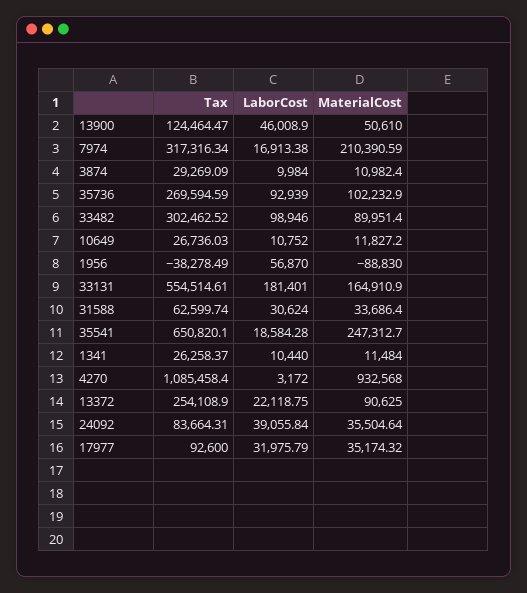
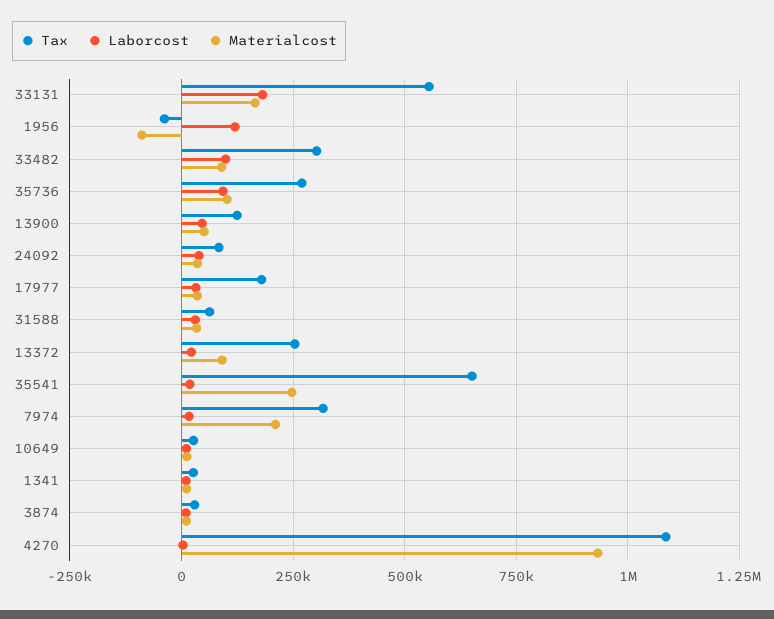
  {
    "Tax": {
      "13900": 124464.47,
      "7974": 317316.34,
      "3874": 29269.09,
      "35736": 269594.59,
      "33482": 302462.52,
      "10649": 26736.03,
      "1956": -38278.49,
      "33131": 554514.61,
      "31588": 62599.74,
      "35541": 650820.1,
      "1341": 26258.37,
      "4270": 1085458.4,
      "13372": 254108.9,
      "24092": 83664.31,
-     "17977": 92600
+     "17977": 175000
    },
    "LaborCost": {
      "13900": 46008.9,
      "7974": 16913.38,
      "3874": 9984,
      "35736": 92939,
      "33482": 98946,
      "10649": 10752,
-     "1956": 56870,
+     "1956": 125000,
      "33131": 181401,
      "31588": 30624,
      "35541": 18584.28,
      "1341": 10440,
      "4270": 3172,
      "13372": 22118.75,
      "24092": 39055.84,
      "17977": 31975.79
    },
    "MaterialCost": {
      "13900": 50610,
      "7974": 210390.59,
      "3874": 10982.4,
      "35736": 102232.9,
      "33482": 89951.4,
      "10649": 11827.2,
      "1956": -88830,
      "33131": 164910.9,
      "31588": 33686.4,
      "35541": 247312.7,
      "1341": 11484,
      "4270": 932568,
      "13372": 90625,
      "24092": 35504.64,
      "17977": 35174.32
    }
  }

